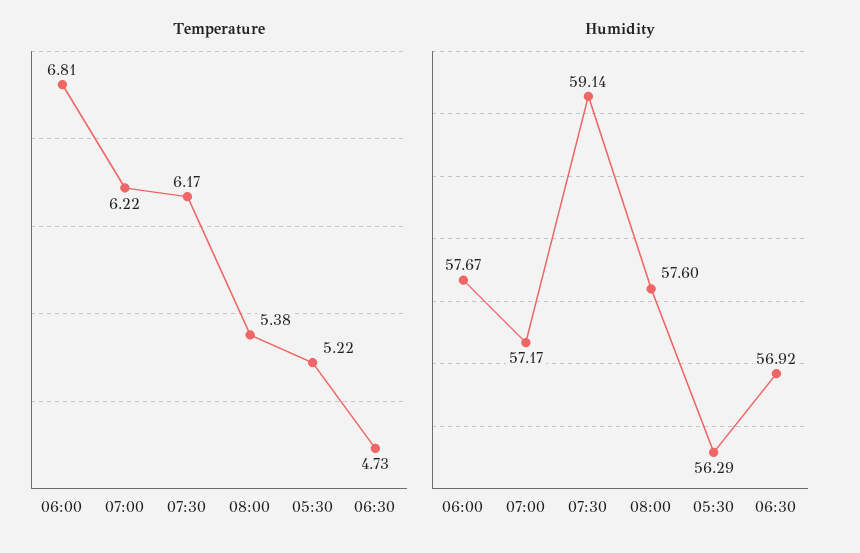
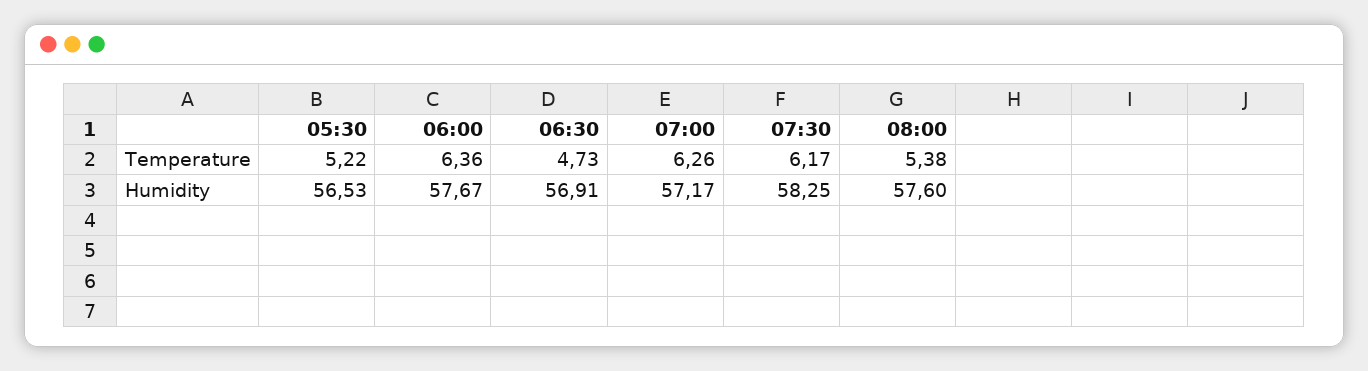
  {
    "Temperature": {
-     "06:00": 6.81,
+     "06:00": 6.36,
-     "07:00": 6.22,
+     "07:00": 6.26,
      "07:30": 6.17,
      "08:00": 5.38,
      "05:30": 5.22,
      "06:30": 4.73
    },
    "Humidity": {
      "06:00": 57.67,
      "07:00": 57.17,
-     "07:30": 59.14,
+     "07:30": 58.25,
      "08:00": 57.6,
-     "05:30": 56.29,
+     "05:30": 56.53,
-     "06:30": 56.92
+     "06:30": 56.91
    }
  }

